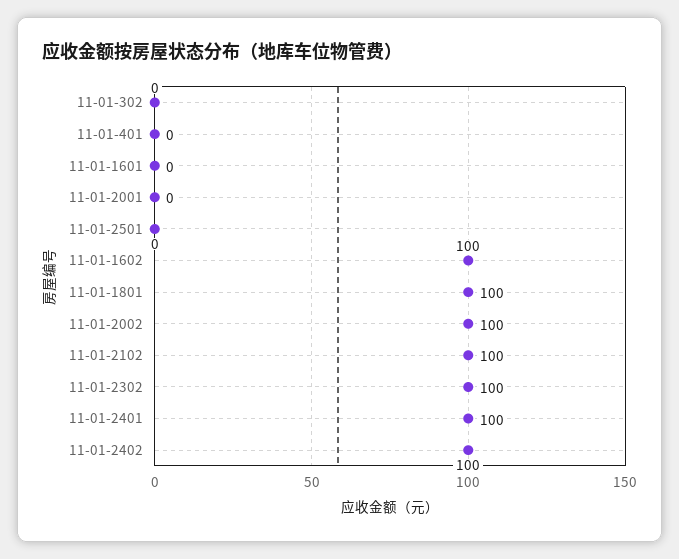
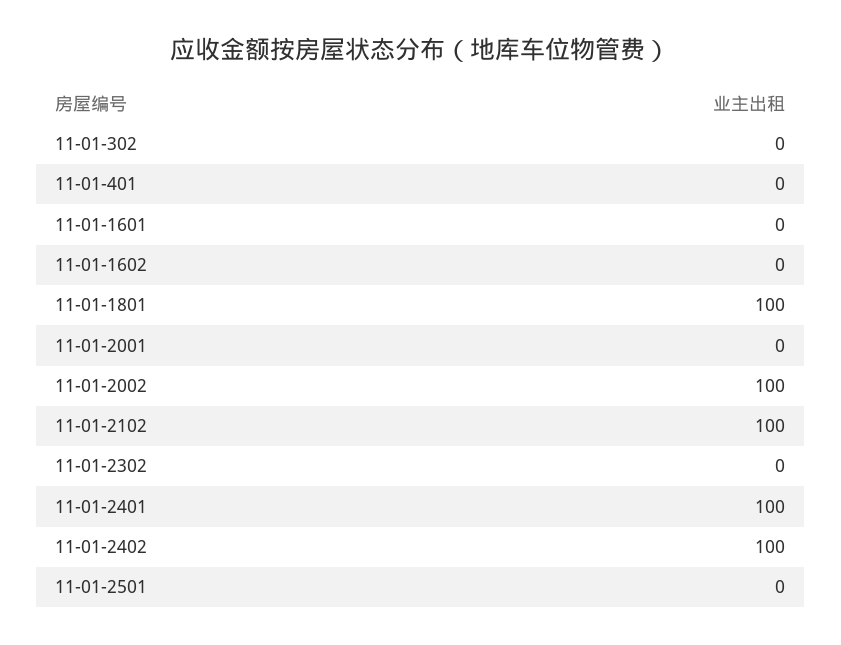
  {
    "11-01-302": 0,
    "11-01-401": 0,
    "11-01-1601": 0,
    "11-01-2001": 0,
    "11-01-2501": 0,
-   "11-01-1602": 100,
+   "11-01-1602": 0,
    "11-01-1801": 100,
    "11-01-2002": 100,
    "11-01-2102": 100,
-   "11-01-2302": 100,
+   "11-01-2302": 0,
    "11-01-2401": 100,
    "11-01-2402": 100
  }

